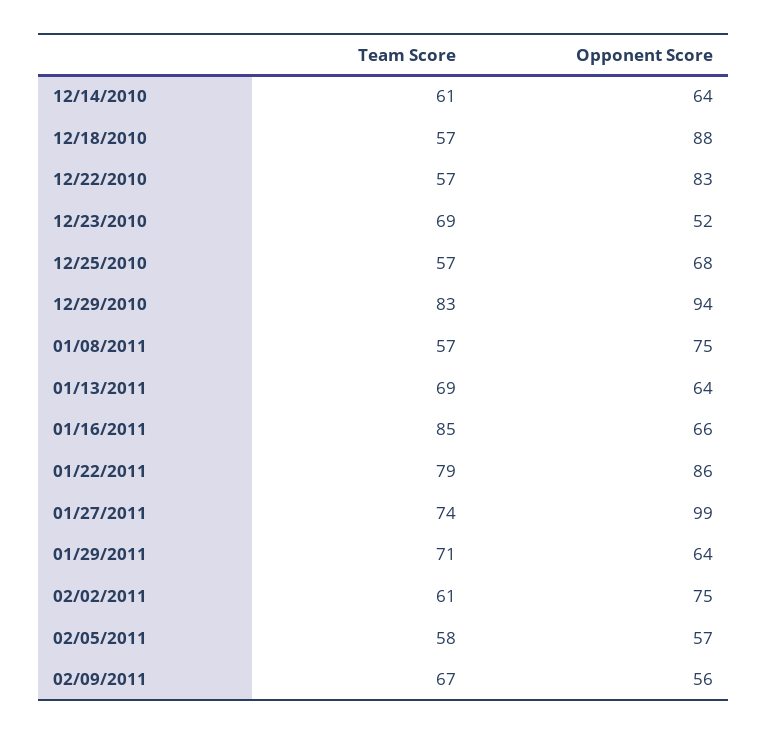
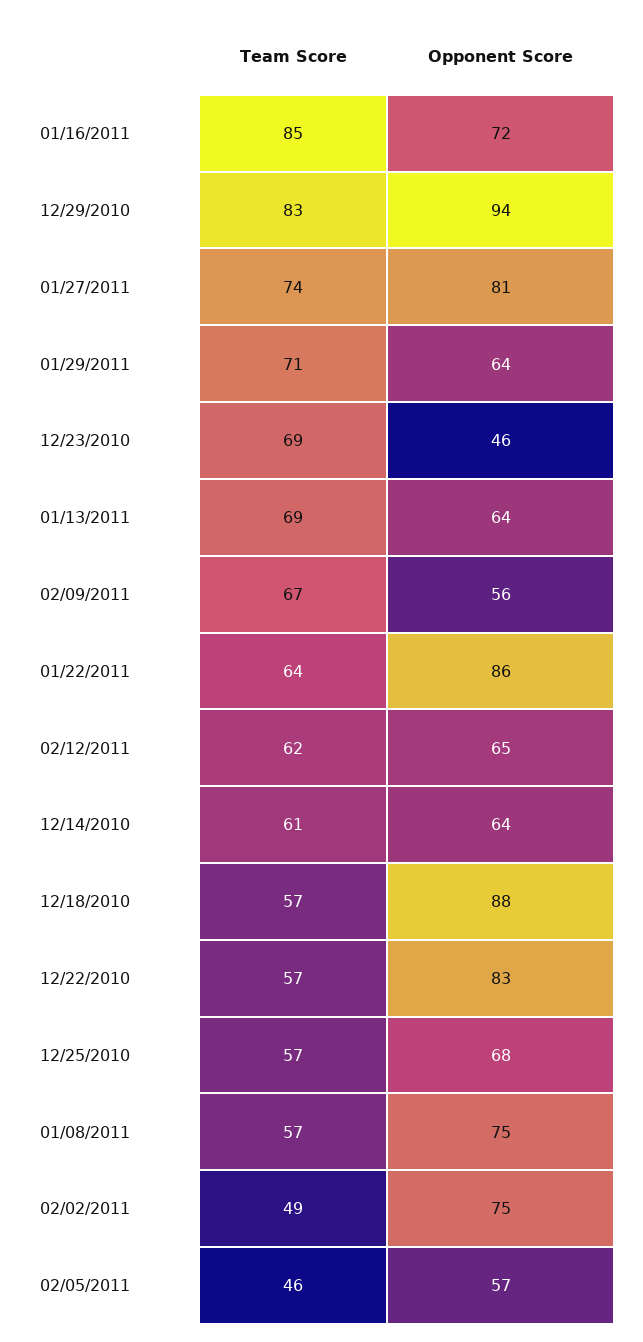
  {
    "Team Score": {
      "12/14/2010": 61,
      "12/18/2010": 57,
      "12/22/2010": 57,
      "12/23/2010": 69,
      "12/25/2010": 57,
      "12/29/2010": 83,
      "01/08/2011": 57,
      "01/13/2011": 69,
      "01/16/2011": 85,
-     "01/22/2011": 79,
+     "01/22/2011": 64,
      "01/27/2011": 74,
      "01/29/2011": 71,
-     "02/02/2011": 61,
+     "02/02/2011": 49,
-     "02/05/2011": 58,
+     "02/05/2011": 46,
-     "02/09/2011": 67
+     "02/09/2011": 67,
+     "02/12/2011": 62
    },
    "Opponent Score": {
      "12/14/2010": 64,
      "12/18/2010": 88,
      "12/22/2010": 83,
-     "12/23/2010": 52,
+     "12/23/2010": 46,
      "12/25/2010": 68,
      "12/29/2010": 94,
      "01/08/2011": 75,
      "01/13/2011": 64,
-     "01/16/2011": 66,
+     "01/16/2011": 72,
      "01/22/2011": 86,
-     "01/27/2011": 99,
+     "01/27/2011": 81,
      "01/29/2011": 64,
      "02/02/2011": 75,
      "02/05/2011": 57,
-     "02/09/2011": 56
+     "02/09/2011": 56,
+     "02/12/2011": 65
    }
  }

